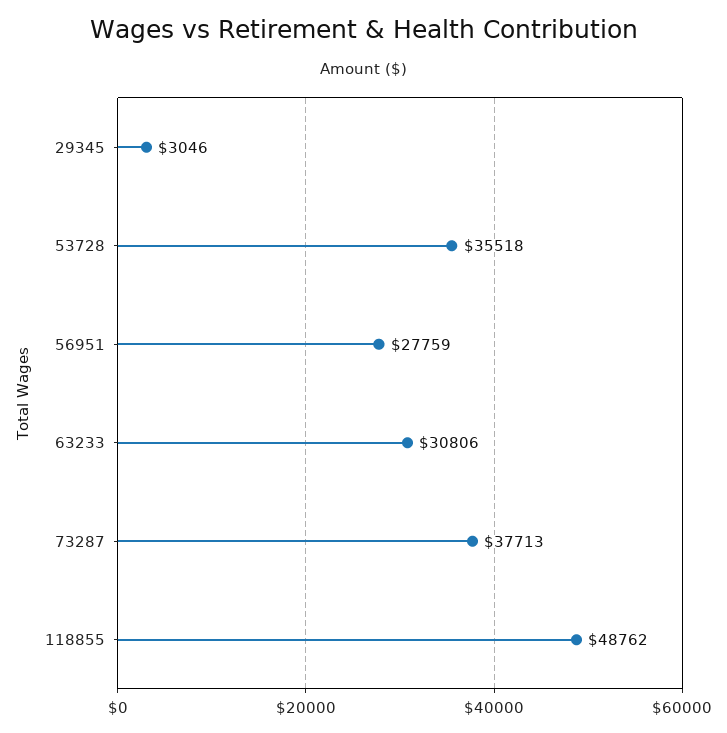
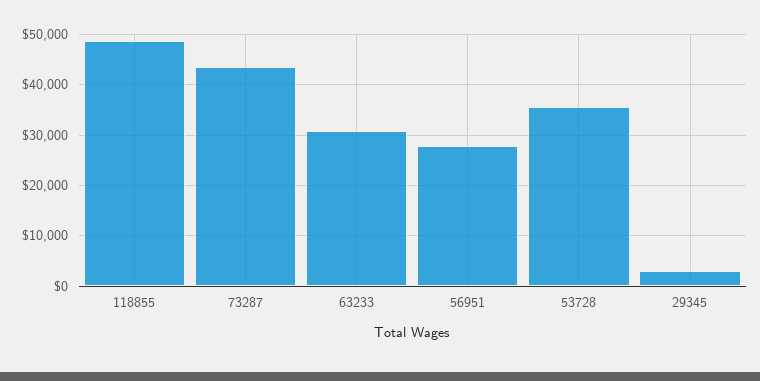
  {
    "29345": 3046,
    "53728": 35518,
    "56951": 27759,
    "63233": 30806,
-   "73287": 37713,
+   "73287": 44000,
    "118855": 48762
  }

